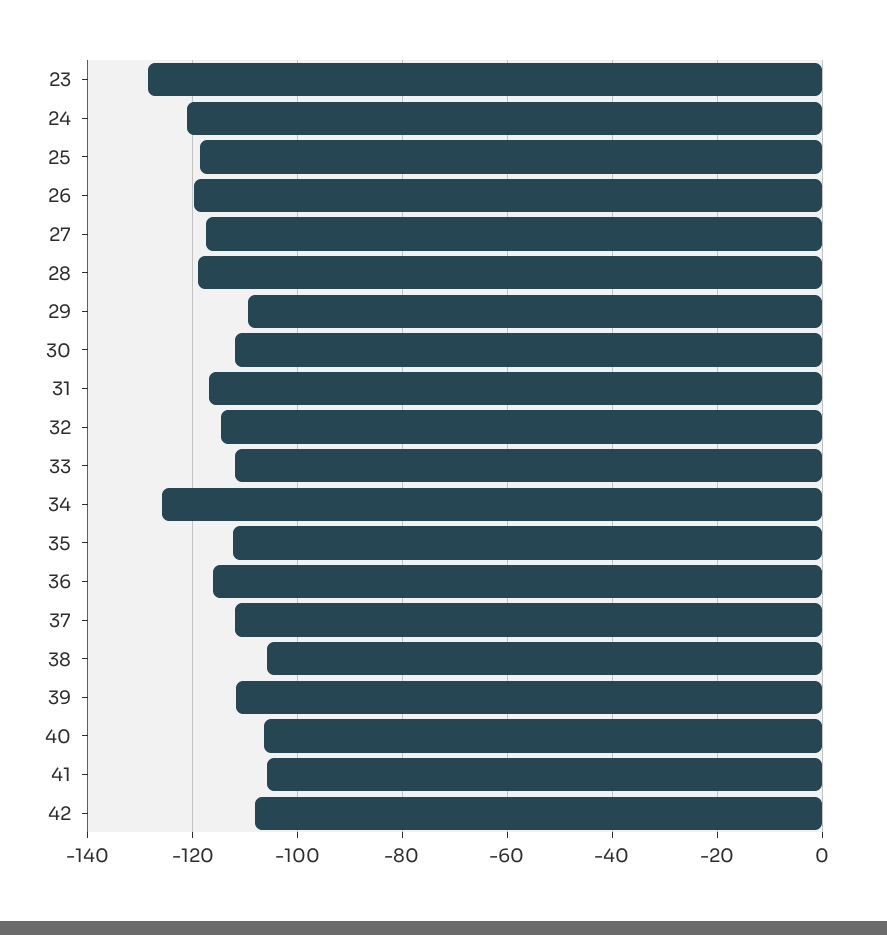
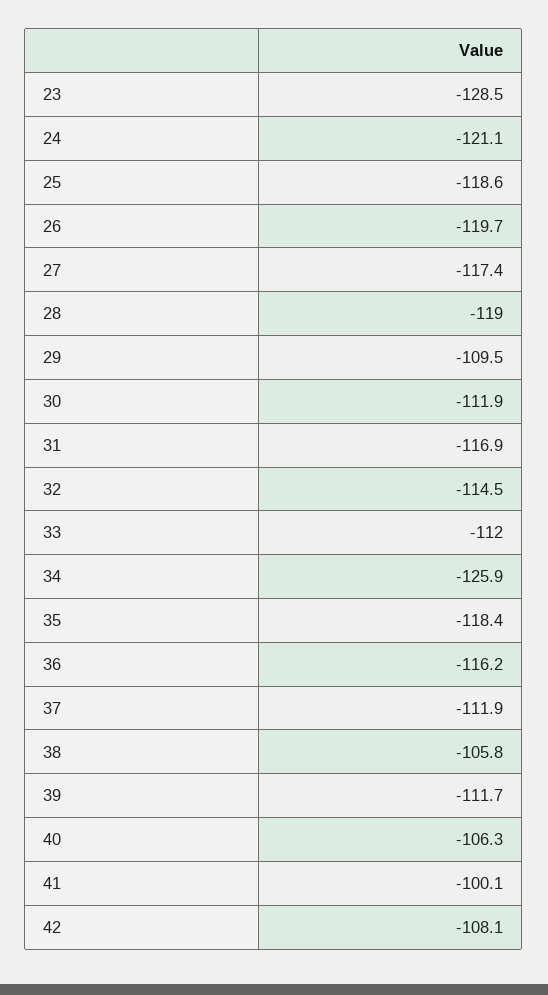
  {
    "23": -128.5,
    "24": -121.1,
    "25": -118.6,
    "26": -119.7,
    "27": -117.4,
    "28": -119,
    "29": -109.5,
    "30": -111.9,
    "31": -116.9,
    "32": -114.5,
    "33": -112,
    "34": -125.9,
-   "35": -112,
+   "35": -118.4,
    "36": -116.2,
    "37": -111.9,
    "38": -105.8,
    "39": -111.7,
    "40": -106.3,
-   "41": -106,
+   "41": -100.1,
    "42": -108.1
  }

